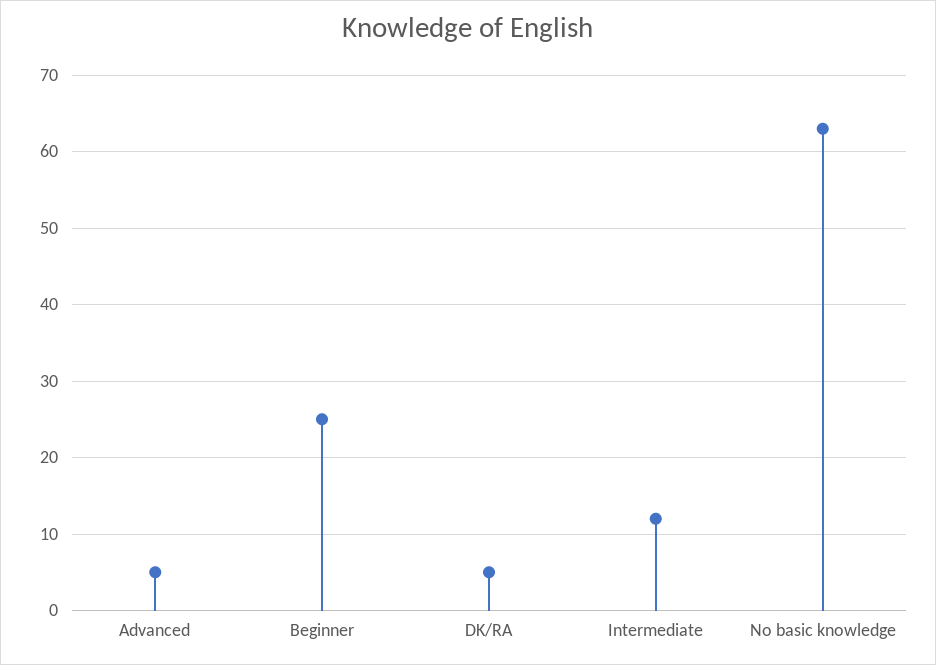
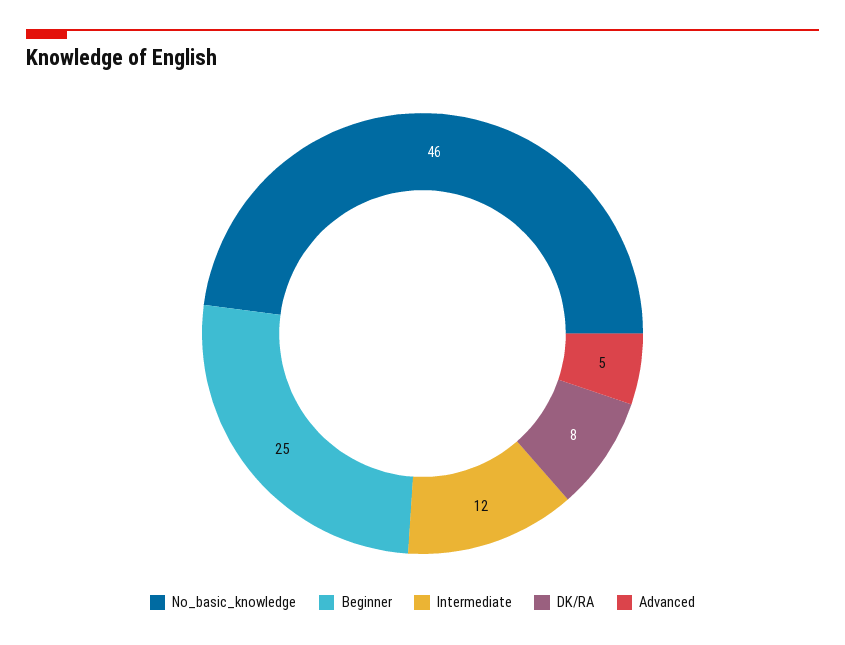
  {
    "Advanced": 5,
    "Beginner": 25,
-   "DK/RA": 5,
+   "DK/RA": 8,
    "Intermediate": 12,
-   "No basic knowledge": 63
+   "No basic knowledge": 46
  }

